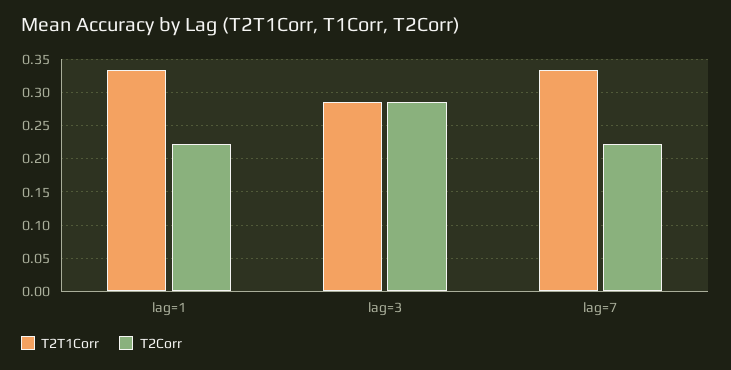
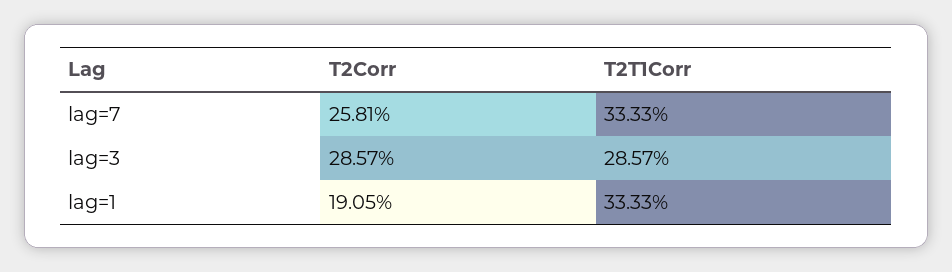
  {
    "T2T1Corr": {
      "lag=1": 0.3333,
      "lag=3": 0.2857,
      "lag=7": 0.3333
    },
    "T2Corr": {
-     "lag=1": 0.22,
+     "lag=1": 0.1905,
      "lag=3": 0.2857,
-     "lag=7": 0.22
+     "lag=7": 0.2581
    }
  }

